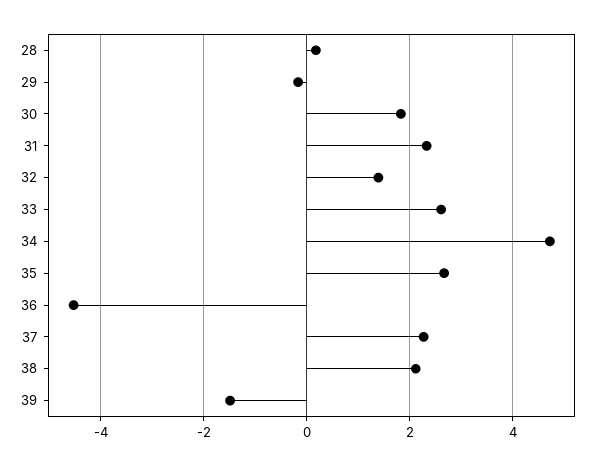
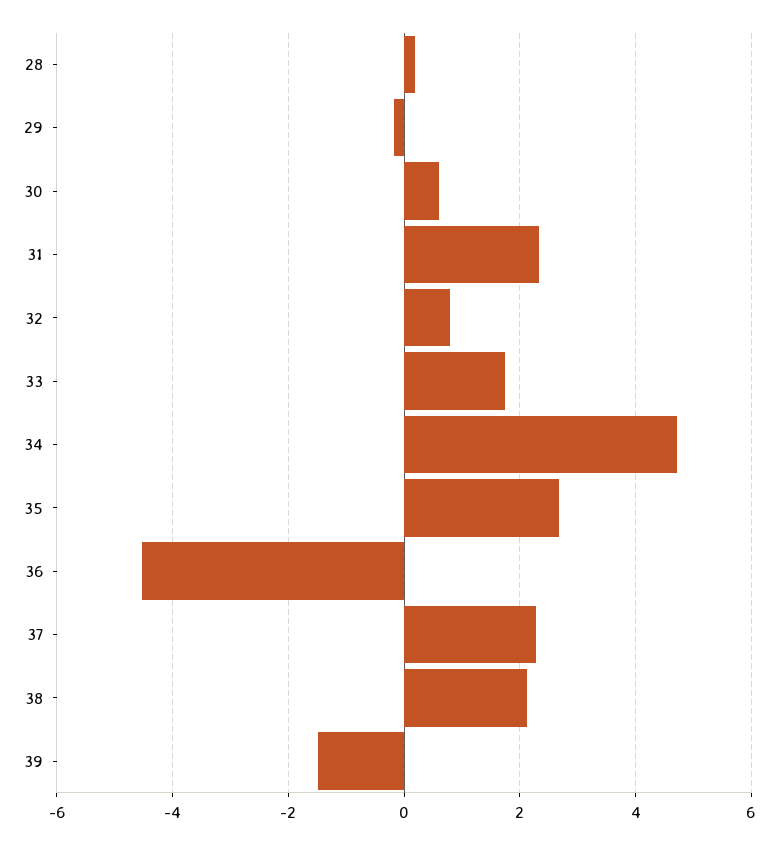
  {
    "28": 0.2,
    "29": -0.2,
-   "30": 1.8,
+   "30": 0.6,
    "31": 2.4,
-   "32": 1.4,
+   "32": 0.8,
-   "33": 2.6,
+   "33": 1.8,
    "34": 4.8,
    "35": 2.6,
    "36": -4.6,
    "37": 2.2,
    "38": 2.2,
    "39": -1.4
  }

